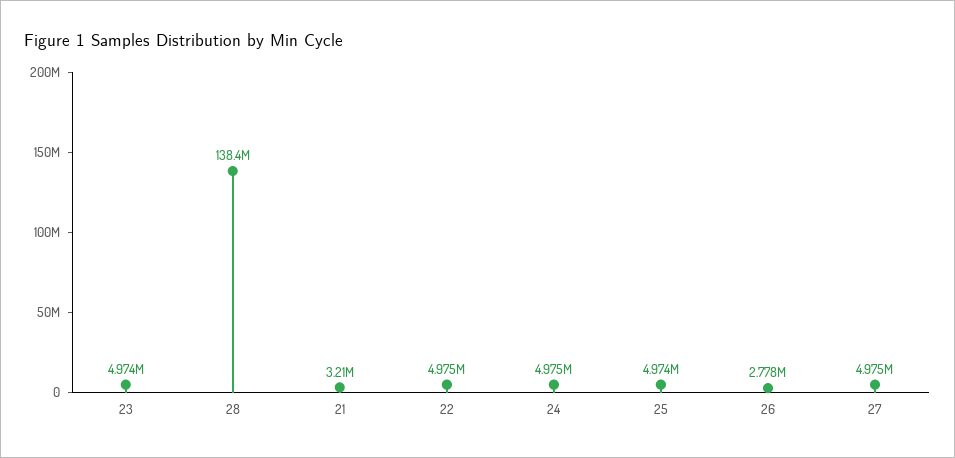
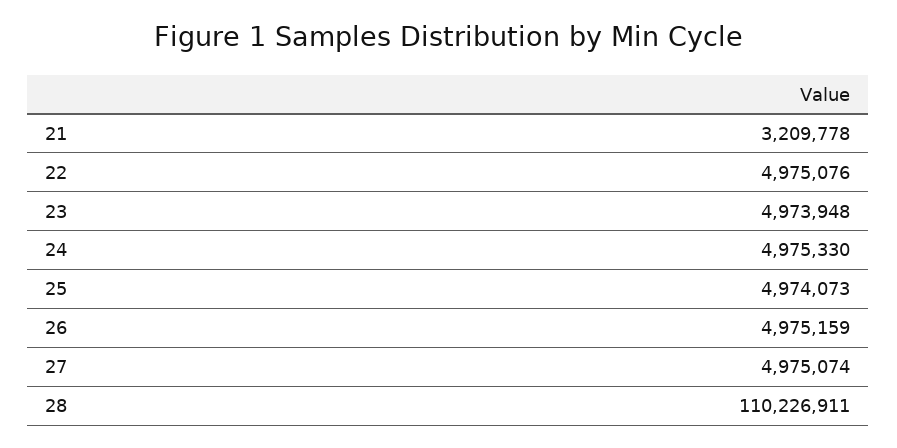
  {
    "23": 4973948,
-   "28": 138400000,
+   "28": 110226911,
    "21": 3209778,
    "22": 4975076,
    "24": 4975330,
    "25": 4974073,
-   "26": 2778000,
+   "26": 4975159,
    "27": 4975074
  }

